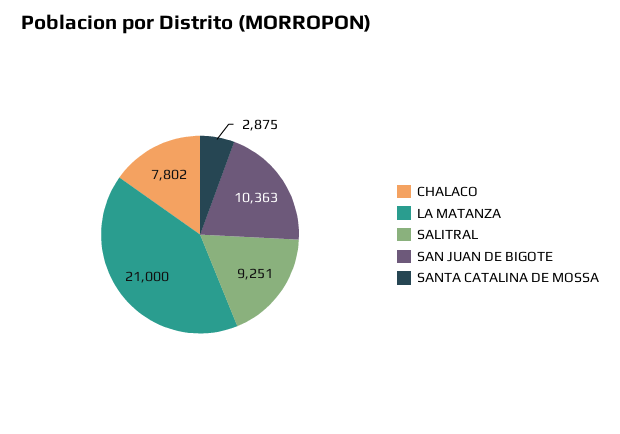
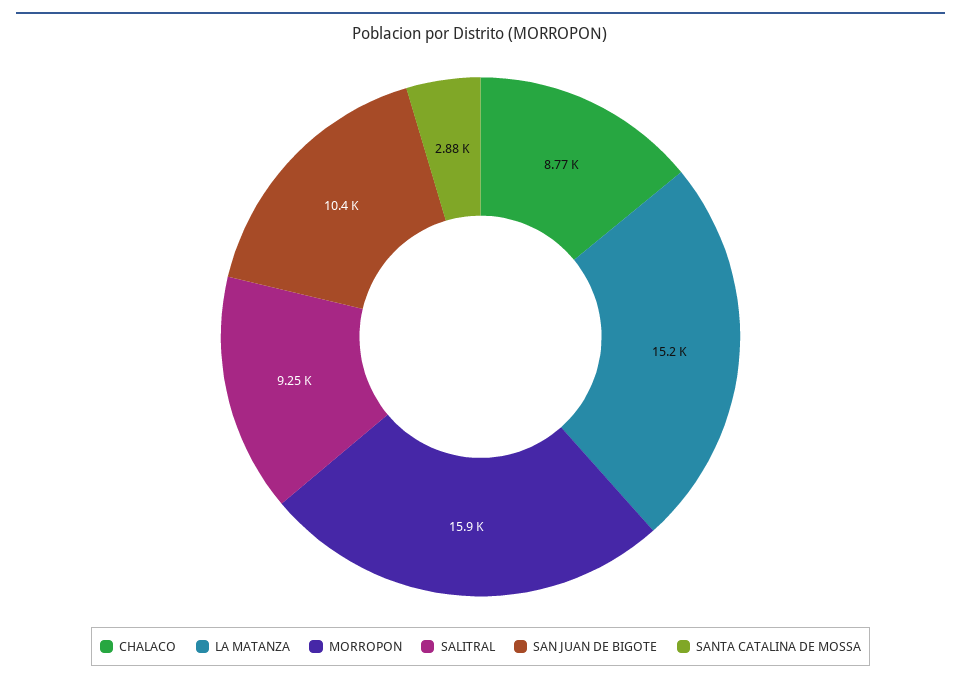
  {
-   "CHALACO": 7802,
+   "CHALACO": 8770,
-   "LA MATANZA": 21000,
+   "LA MATANZA": 15200,
    "SALITRAL": 9251,
    "SAN JUAN DE BIGOTE": 10363,
-   "SANTA CATALINA DE MOSSA": 2875
+   "SANTA CATALINA DE MOSSA": 2875,
+   "MORROPON": 15900
  }

